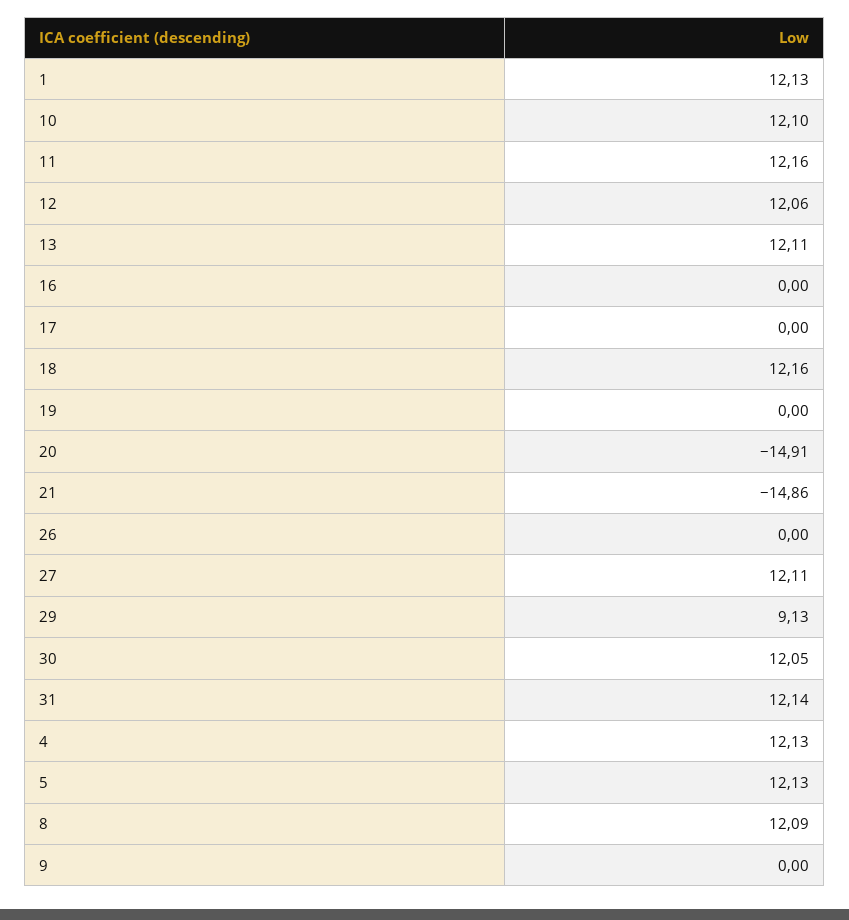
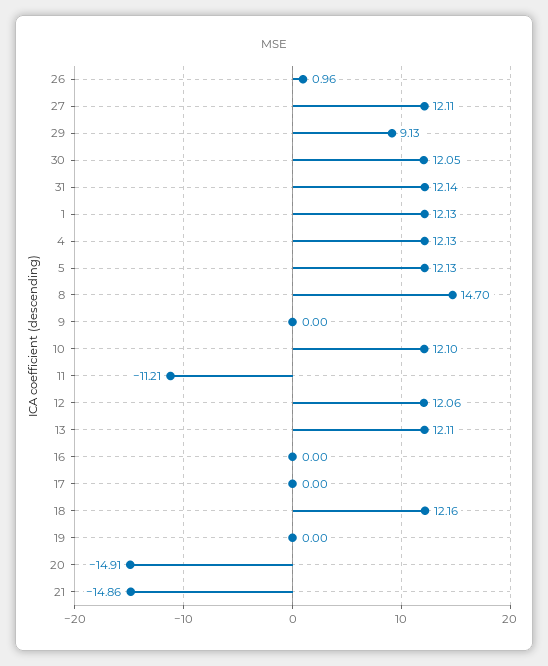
  {
    "1": 12.13,
    "10": 12.1,
-   "11": 12.16,
+   "11": -11.21,
    "12": 12.06,
    "13": 12.11,
    "16": 0,
    "17": 0,
    "18": 12.16,
    "19": 0,
    "20": -14.91,
    "21": -14.86,
-   "26": 0,
+   "26": 0.96,
    "27": 12.11,
    "29": 9.13,
    "30": 12.05,
    "31": 12.14,
    "4": 12.13,
    "5": 12.13,
-   "8": 12.09,
+   "8": 14.7,
    "9": 0
  }

